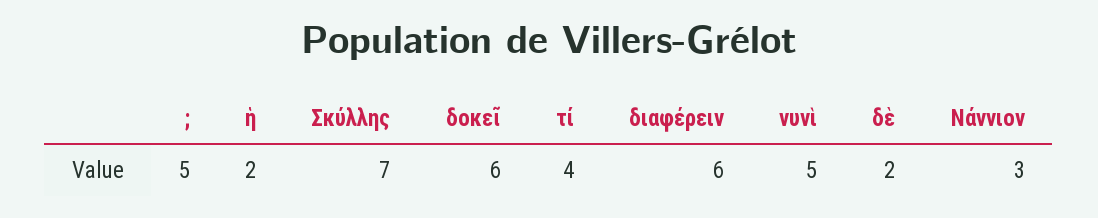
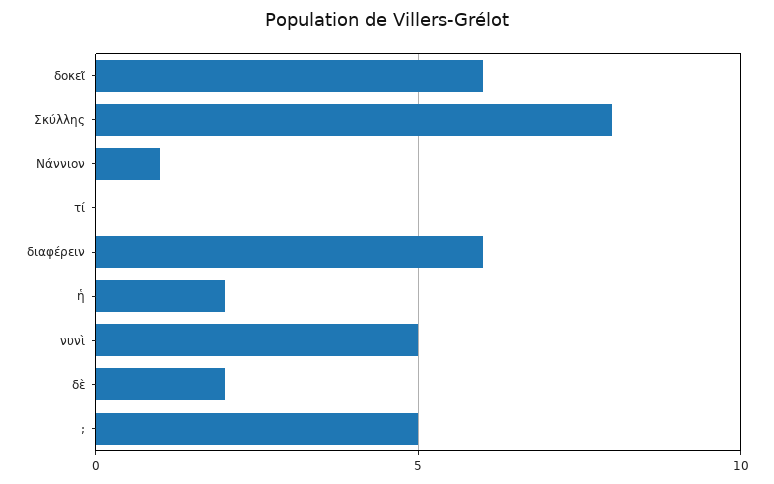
  {
    ";": 5,
    "ἡ": 2,
-   "Σκύλλης": 7,
+   "Σκύλλης": 8,
    "δοκεῖ": 6,
-   "τί": 4,
+   "τί": 0,
    "διαφέρειν": 6,
    "νυνὶ": 5,
    "δὲ": 2,
-   "Νάννιον": 3
+   "Νάννιον": 1
  }

